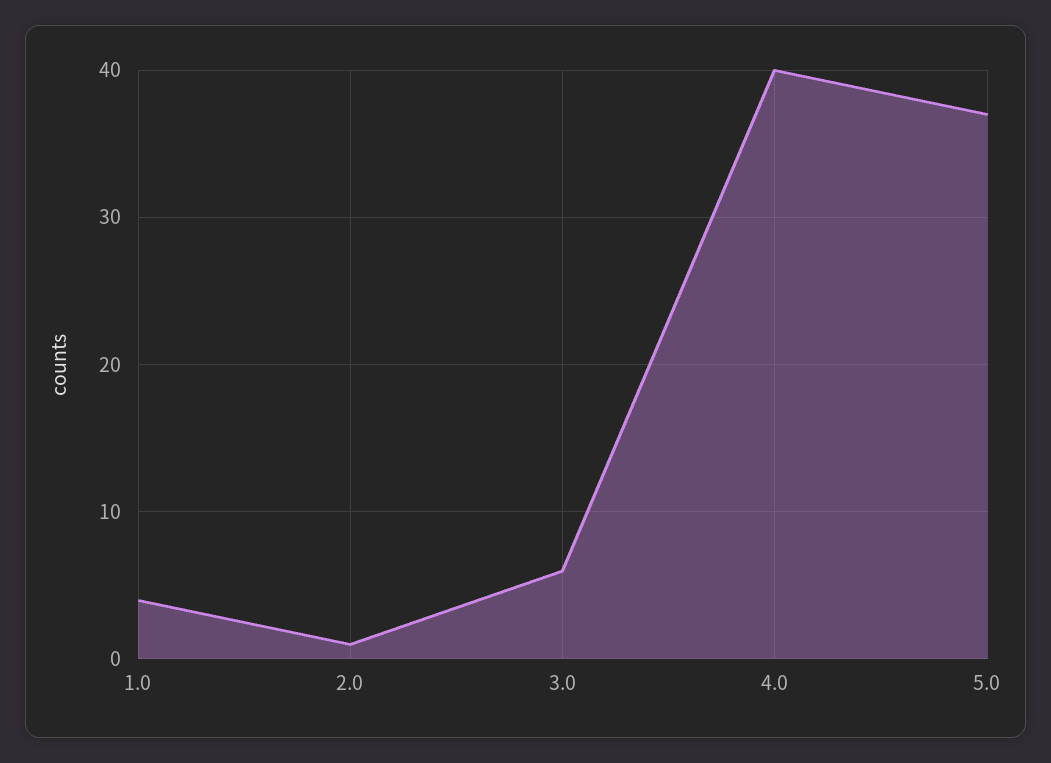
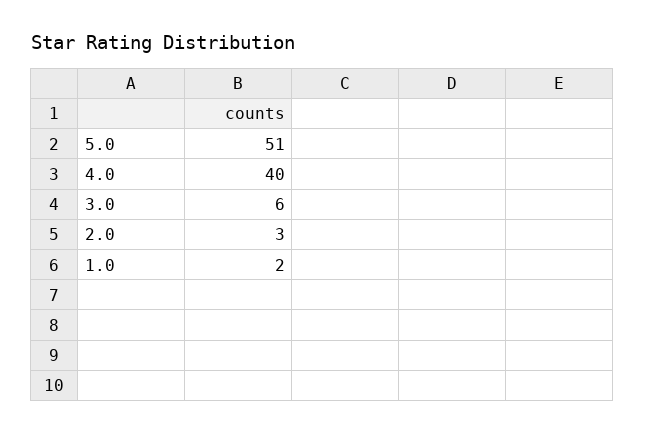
  {
-   "1.0": 4,
+   "1.0": 2,
-   "2.0": 1,
+   "2.0": 3,
    "3.0": 6,
    "4.0": 40,
-   "5.0": 37
+   "5.0": 51
  }

